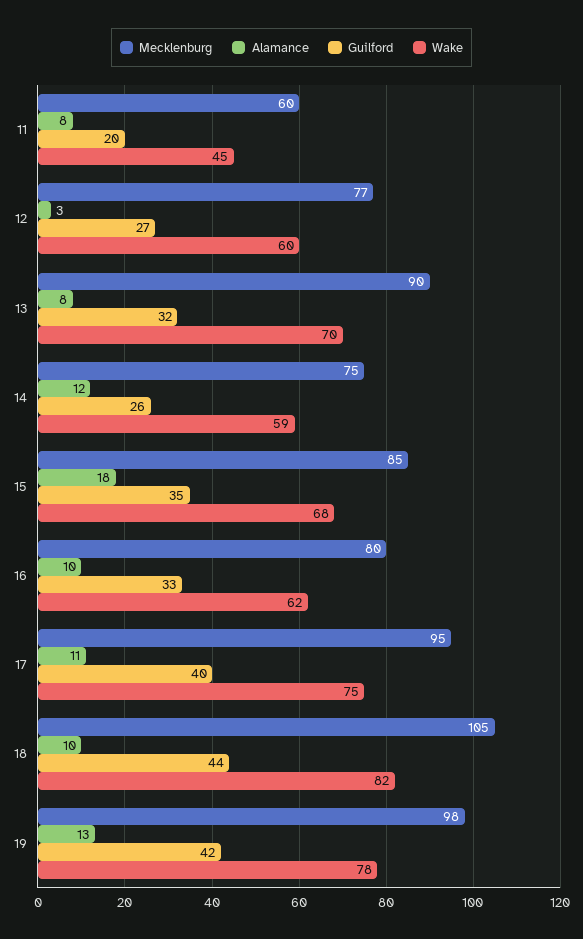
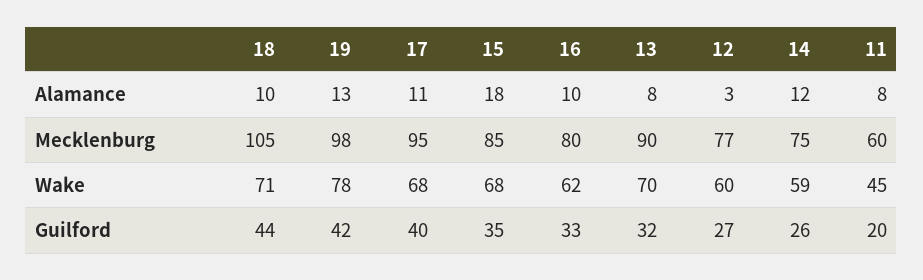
  {
    "Mecklenburg": {
      "11": 60,
      "12": 77,
      "13": 90,
      "14": 75,
      "15": 85,
      "16": 80,
      "17": 95,
      "18": 105,
      "19": 98
    },
    "Alamance": {
      "11": 8,
      "12": 3,
      "13": 8,
      "14": 12,
      "15": 18,
      "16": 10,
      "17": 11,
      "18": 10,
      "19": 13
    },
    "Guilford": {
      "11": 20,
      "12": 27,
      "13": 32,
      "14": 26,
      "15": 35,
      "16": 33,
      "17": 40,
      "18": 44,
      "19": 42
    },
    "Wake": {
      "11": 45,
      "12": 60,
      "13": 70,
      "14": 59,
      "15": 68,
      "16": 62,
-     "17": 75,
+     "17": 68,
-     "18": 82,
+     "18": 71,
      "19": 78
    }
  }

